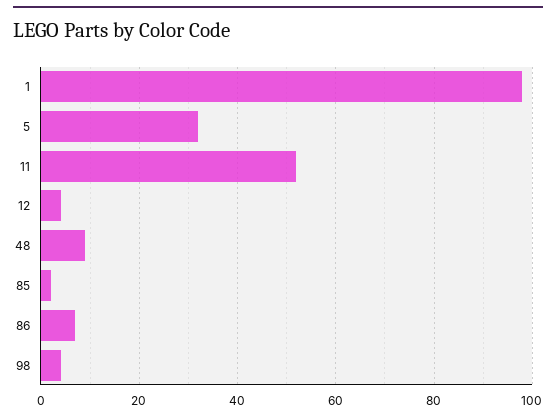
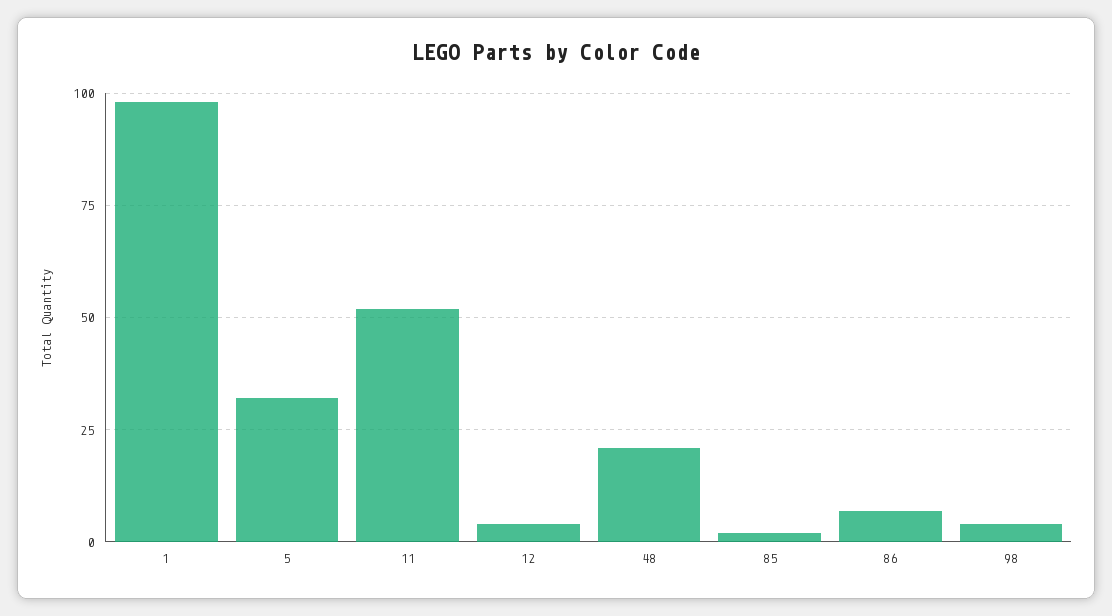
  {
    "1": 100,
    "5": 30,
    "11": 50,
    "12": 5,
-   "48": 10,
+   "48": 20,
    "85": 0,
    "86": 5,
    "98": 5
  }

